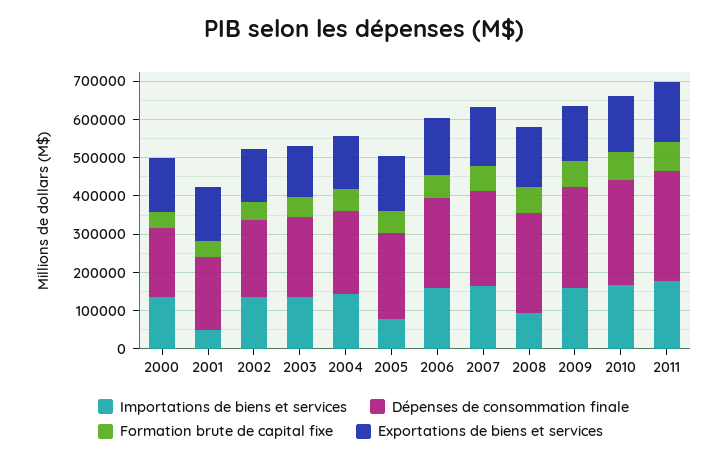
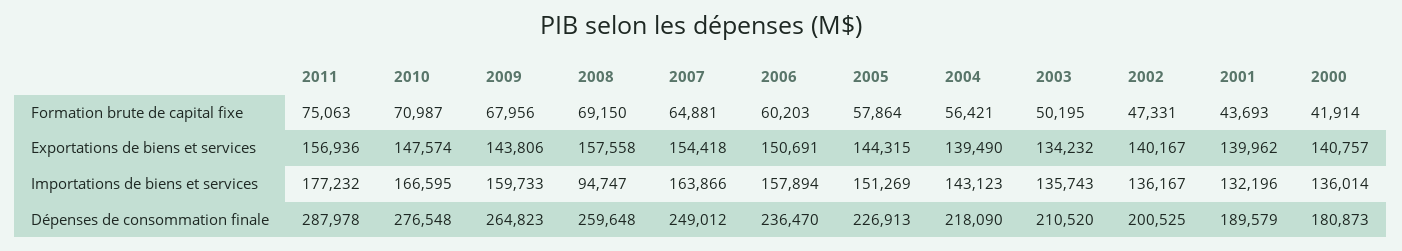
  {
    "Importations de biens et services": {
      "2000": 136014,
-     "2001": 50000,
+     "2001": 132196,
      "2002": 136167,
      "2003": 135743,
      "2004": 143123,
-     "2005": 75000,
+     "2005": 151269,
      "2006": 157894,
      "2007": 163866,
      "2008": 94747,
      "2009": 159733,
      "2010": 166595,
      "2011": 177232
    },
    "Dépenses de consommation finale": {
      "2000": 180873,
      "2001": 189579,
      "2002": 200525,
      "2003": 210520,
      "2004": 218090,
      "2005": 226913,
      "2006": 236470,
      "2007": 249012,
      "2008": 259648,
      "2009": 264823,
      "2010": 276548,
      "2011": 287978
    },
    "Formation brute de capital fixe": {
      "2000": 41914,
      "2001": 43693,
      "2002": 47331,
      "2003": 50195,
      "2004": 56421,
      "2005": 57864,
      "2006": 60203,
      "2007": 64881,
      "2008": 69150,
      "2009": 67956,
      "2010": 70987,
      "2011": 75063
    },
    "Exportations de biens et services": {
      "2000": 140757,
      "2001": 139962,
      "2002": 140167,
      "2003": 134232,
      "2004": 139490,
      "2005": 144315,
      "2006": 150691,
      "2007": 154418,
      "2008": 157558,
      "2009": 143806,
      "2010": 147574,
      "2011": 156936
    }
  }

